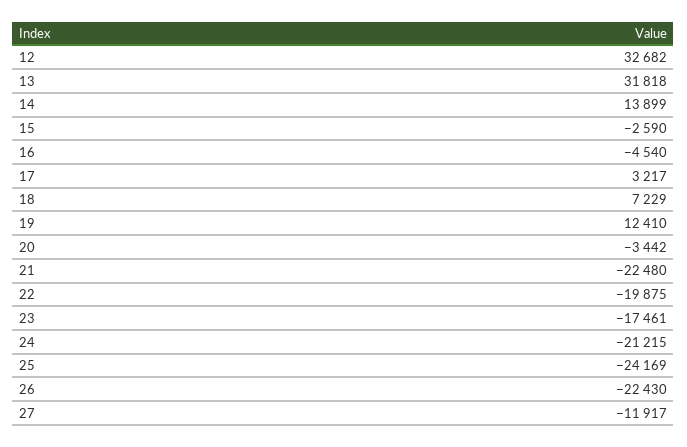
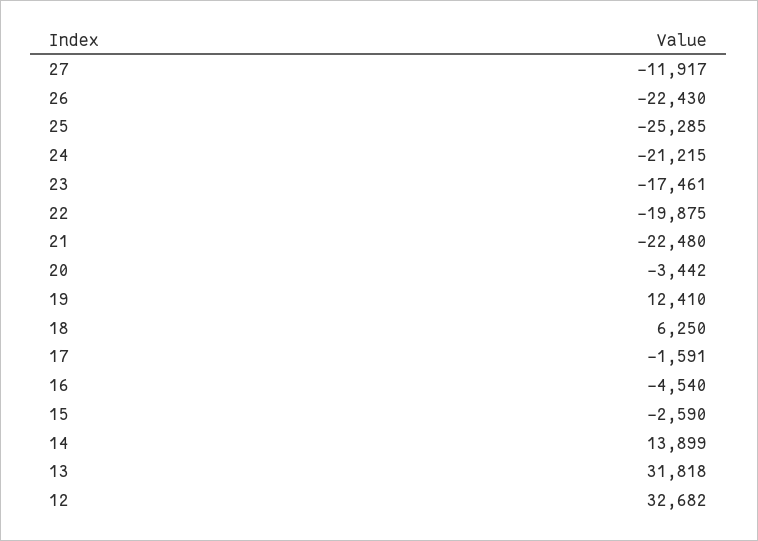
  {
    "12": 32682,
    "13": 31818,
    "14": 13899,
    "15": -2590,
    "16": -4540,
-   "17": 3217,
+   "17": -1591,
-   "18": 7229,
+   "18": 6250,
    "19": 12410,
    "20": -3442,
    "21": -22480,
    "22": -19875,
    "23": -17461,
    "24": -21215,
-   "25": -24169,
+   "25": -25285,
    "26": -22430,
    "27": -11917
  }

